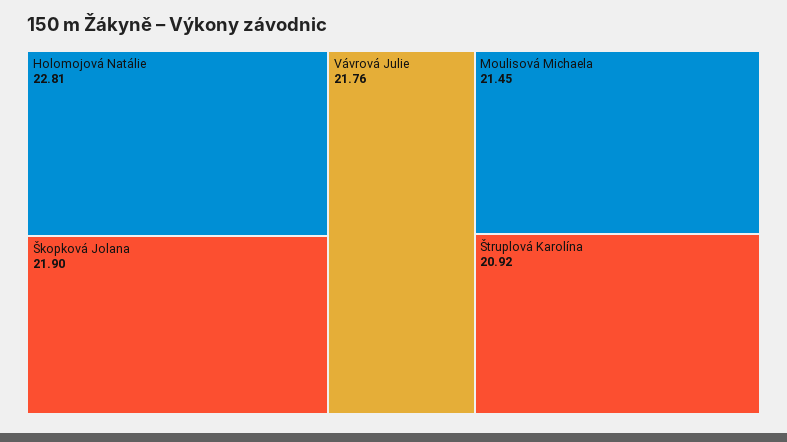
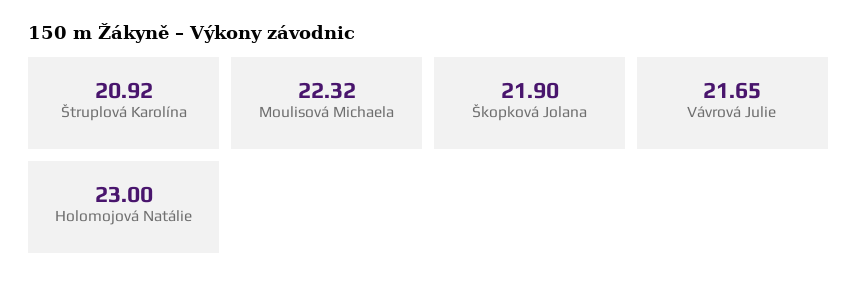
  {
-   "Holomojová Natálie": 22.81,
+   "Holomojová Natálie": 23,
    "Škopková Jolana": 21.9,
-   "Vávrová Julie": 21.76,
+   "Vávrová Julie": 21.65,
-   "Moulisová Michaela": 21.45,
+   "Moulisová Michaela": 22.32,
    "Štruplová Karolína": 20.92
  }

